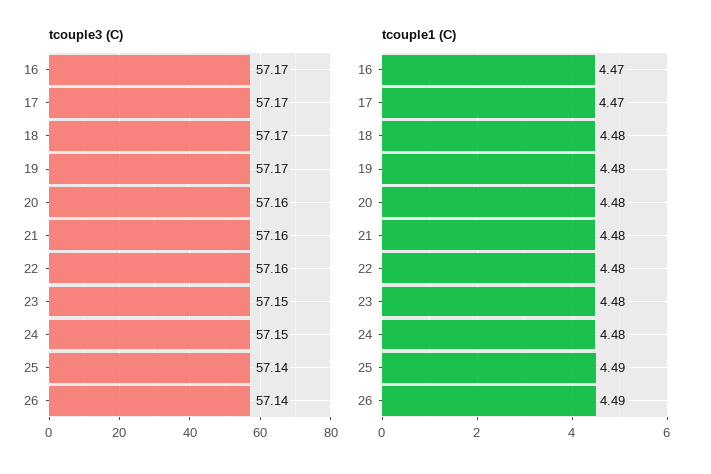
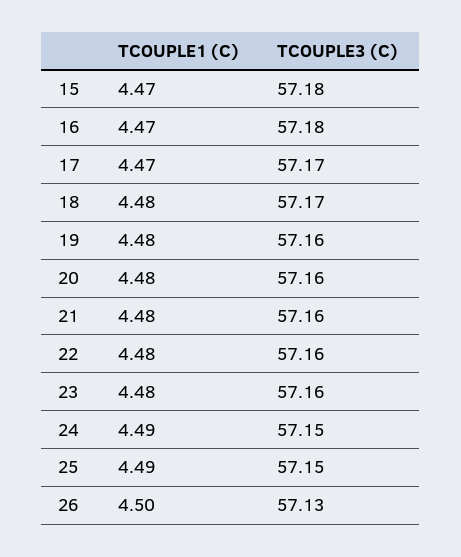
  {
    "tcouple3 (C)": {
-     "16": 57.17,
+     "16": 57.18,
      "17": 57.17,
      "18": 57.17,
-     "19": 57.17,
+     "19": 57.16,
      "20": 57.16,
      "21": 57.16,
      "22": 57.16,
-     "23": 57.15,
+     "23": 57.16,
      "24": 57.15,
-     "25": 57.14,
+     "25": 57.15,
-     "26": 57.14
+     "26": 57.13,
+     "15": 57.18
    },
    "tcouple1 (C)": {
      "16": 4.47,
      "17": 4.47,
      "18": 4.48,
      "19": 4.48,
      "20": 4.48,
      "21": 4.48,
      "22": 4.48,
      "23": 4.48,
-     "24": 4.48,
+     "24": 4.49,
      "25": 4.49,
-     "26": 4.49
+     "26": 4.5,
+     "15": 4.47
    }
  }

